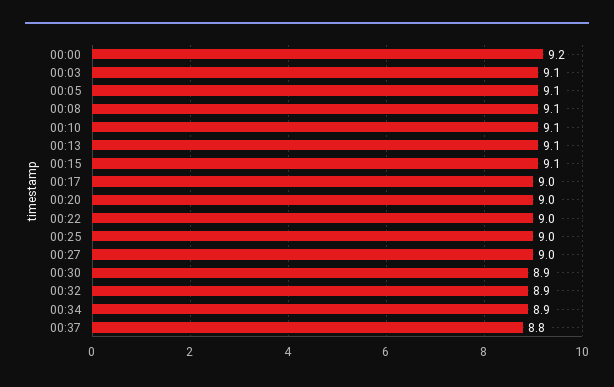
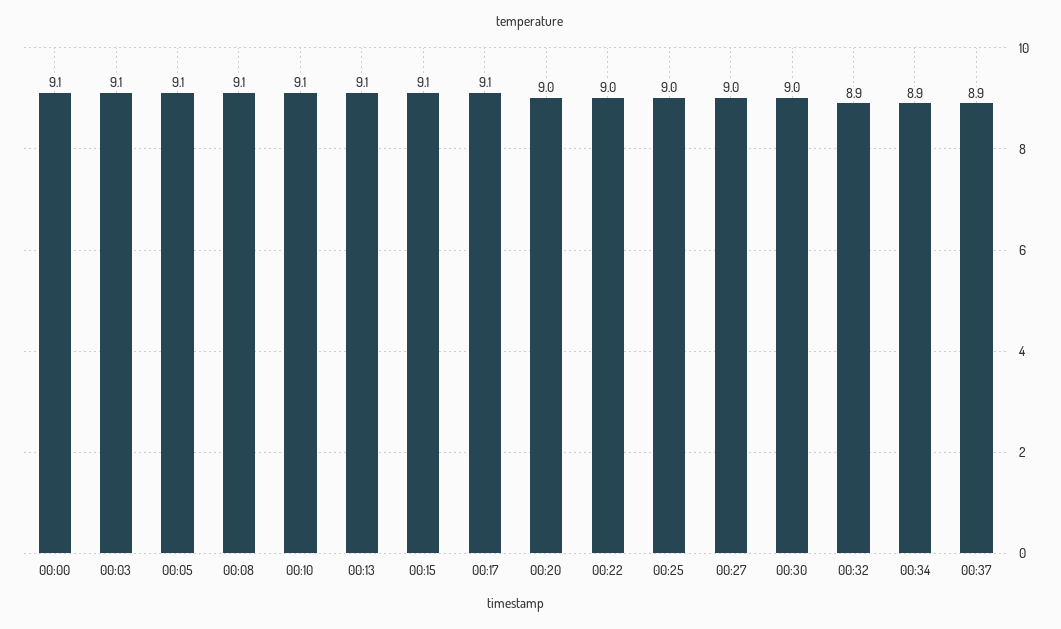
  {
-   "00:00": 9.2,
+   "00:00": 9.1,
    "00:03": 9.1,
    "00:05": 9.1,
    "00:08": 9.1,
    "00:10": 9.1,
    "00:13": 9.1,
    "00:15": 9.1,
-   "00:17": 9,
+   "00:17": 9.1,
    "00:20": 9,
    "00:22": 9,
    "00:25": 9,
    "00:27": 9,
-   "00:30": 8.9,
+   "00:30": 9,
    "00:32": 8.9,
    "00:34": 8.9,
-   "00:37": 8.8
+   "00:37": 8.9
  }

